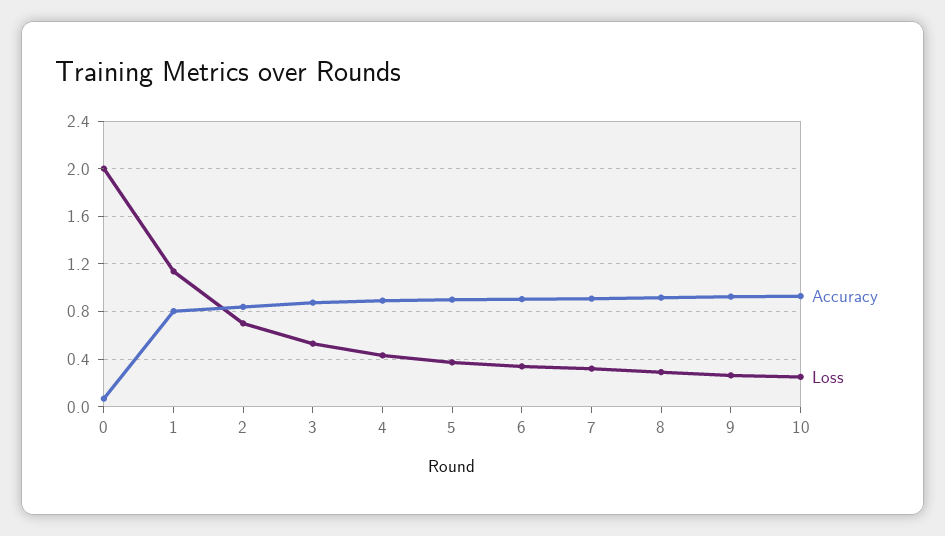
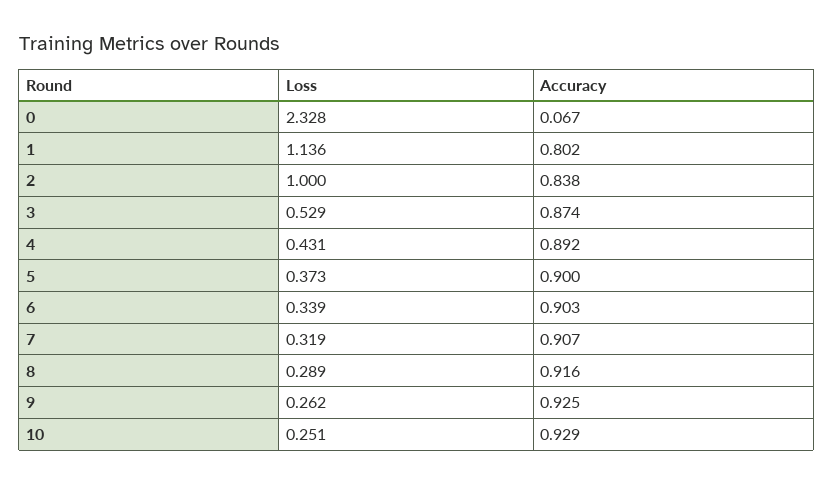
  {
    "Accuracy": {
      "0": 0.067,
      "1": 0.802,
      "2": 0.838,
      "3": 0.874,
      "4": 0.892,
      "5": 0.9,
      "6": 0.903,
      "7": 0.907,
      "8": 0.916,
      "9": 0.925,
      "10": 0.929
    },
    "Loss": {
-     "0": 2,
+     "0": 2.328,
      "1": 1.136,
-     "2": 0.7,
+     "2": 1,
      "3": 0.529,
      "4": 0.431,
      "5": 0.373,
      "6": 0.339,
      "7": 0.319,
      "8": 0.289,
      "9": 0.262,
      "10": 0.251
    }
  }

